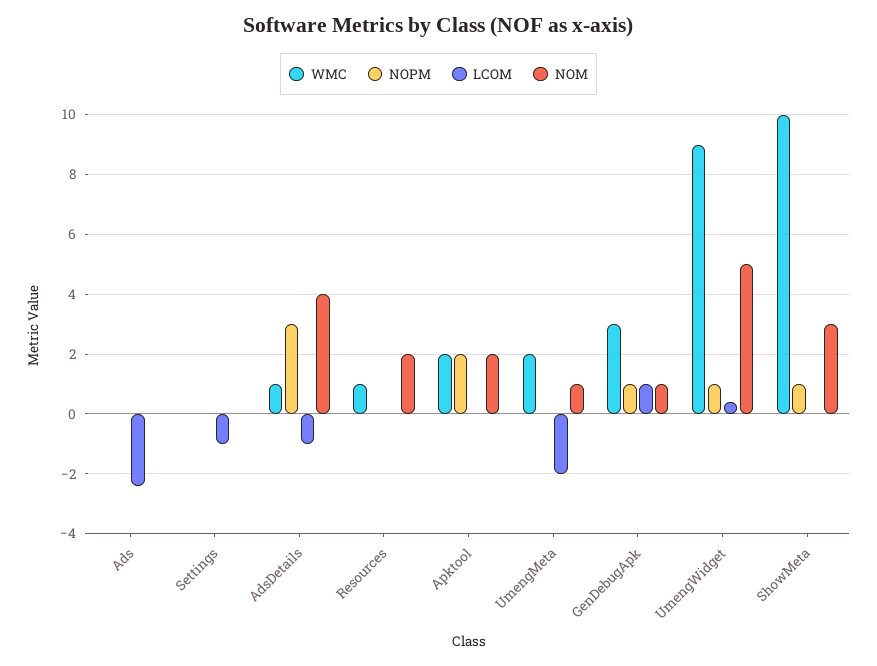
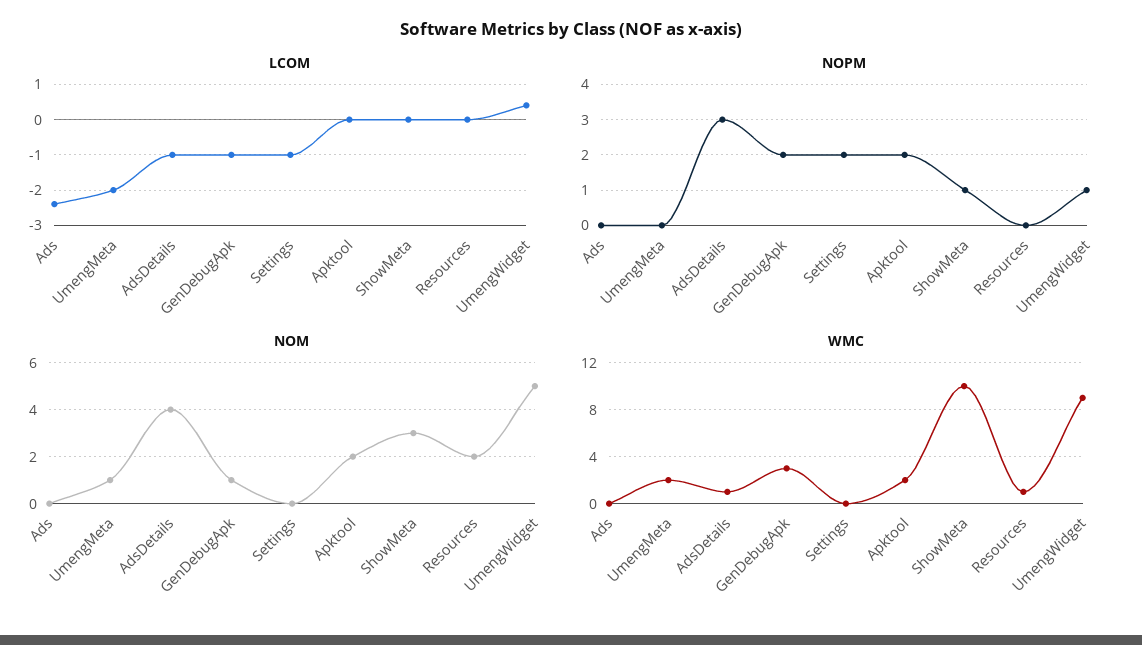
  {
    "WMC": {
      "Ads": 0,
      "Settings": 0,
      "AdsDetails": 1,
      "Resources": 1,
      "Apktool": 2,
      "UmengMeta": 2,
      "GenDebugApk": 3,
      "UmengWidget": 9,
      "ShowMeta": 10
    },
    "NOPM": {
      "Ads": 0,
-     "Settings": 0,
+     "Settings": 2,
      "AdsDetails": 3,
      "Resources": 0,
      "Apktool": 2,
      "UmengMeta": 0,
-     "GenDebugApk": 1,
+     "GenDebugApk": 2,
      "UmengWidget": 1,
      "ShowMeta": 1
    },
    "LCOM": {
      "Ads": -2.5,
      "Settings": -1,
      "AdsDetails": -1,
      "Resources": 0,
      "Apktool": 0,
      "UmengMeta": -2,
-     "GenDebugApk": 1,
+     "GenDebugApk": -1,
      "UmengWidget": 0.5,
      "ShowMeta": 0
    },
    "NOM": {
      "Ads": 0,
      "Settings": 0,
      "AdsDetails": 4,
      "Resources": 2,
      "Apktool": 2,
      "UmengMeta": 1,
      "GenDebugApk": 1,
      "UmengWidget": 5,
      "ShowMeta": 3
    }
  }

